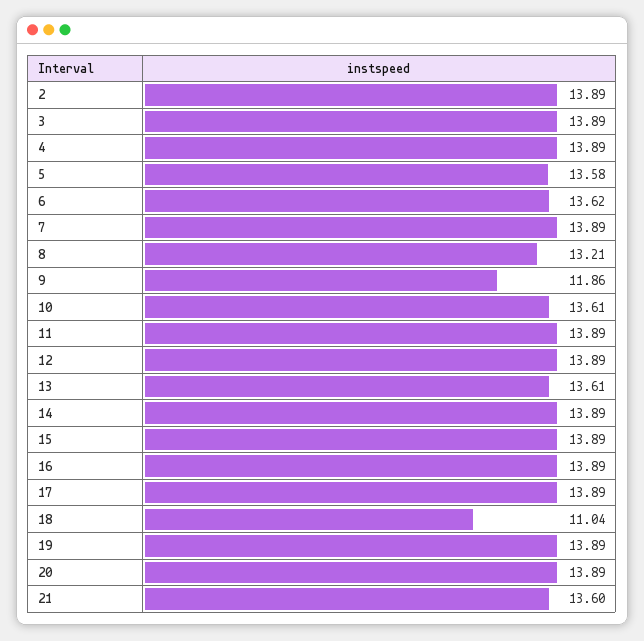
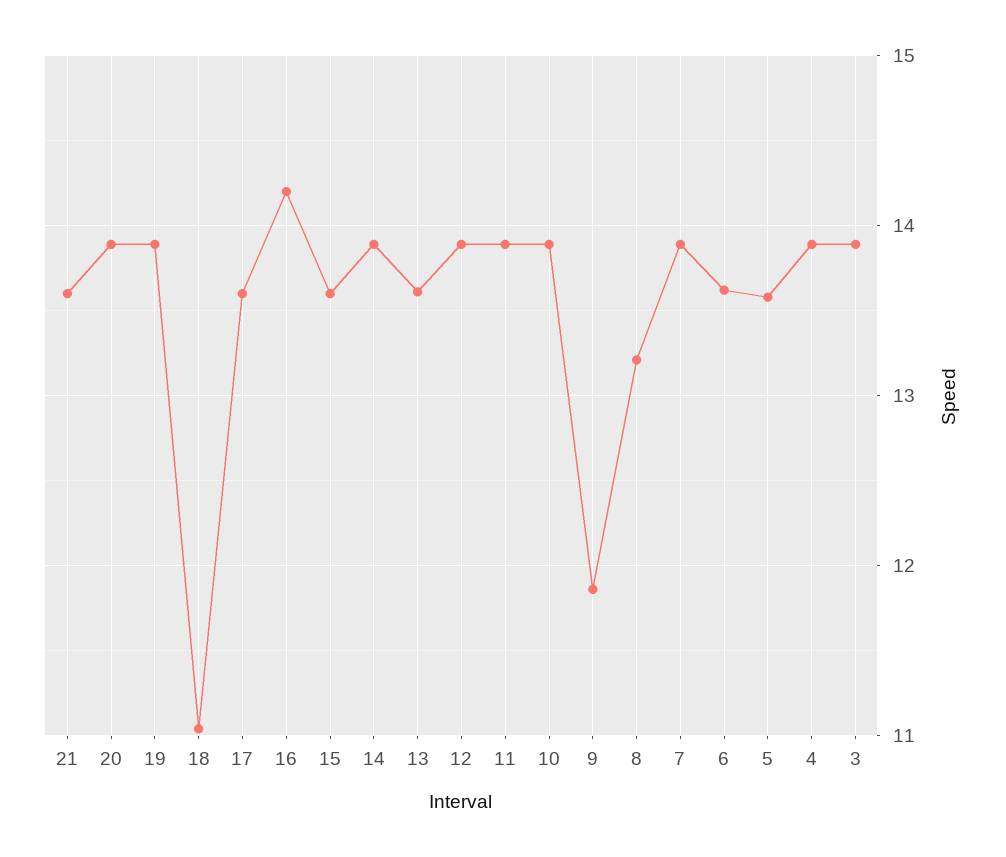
  {
-   "2": 13.89,
    "3": 13.89,
    "4": 13.89,
    "5": 13.58,
    "6": 13.62,
    "7": 13.89,
    "8": 13.21,
    "9": 11.86,
-   "10": 13.61,
+   "10": 13.9,
    "11": 13.89,
    "12": 13.89,
    "13": 13.61,
    "14": 13.89,
-   "15": 13.89,
+   "15": 13.6,
-   "16": 13.89,
+   "16": 14.2,
-   "17": 13.89,
+   "17": 13.6,
    "18": 11.04,
    "19": 13.89,
    "20": 13.89,
    "21": 13.6
  }

